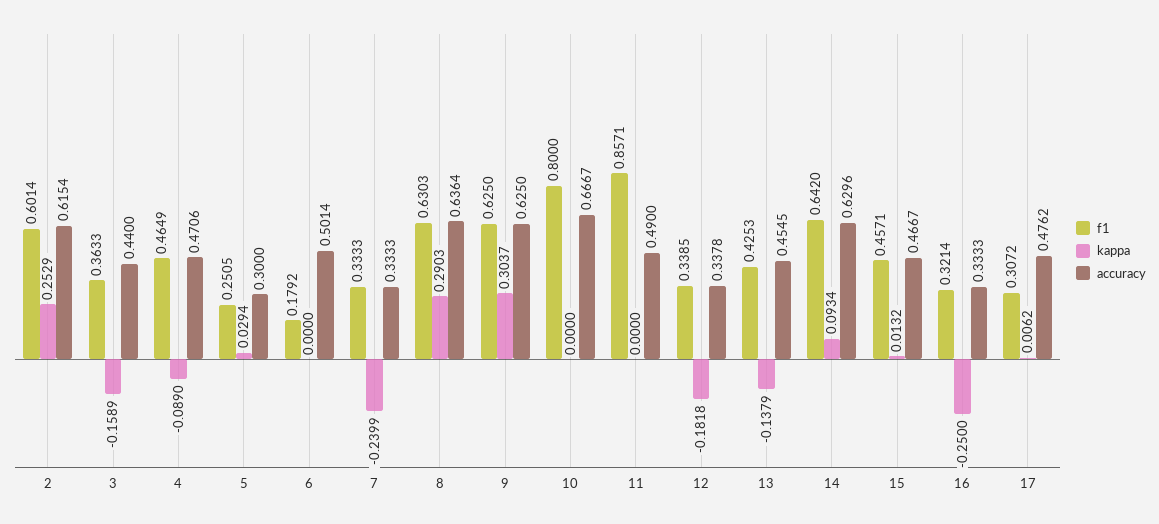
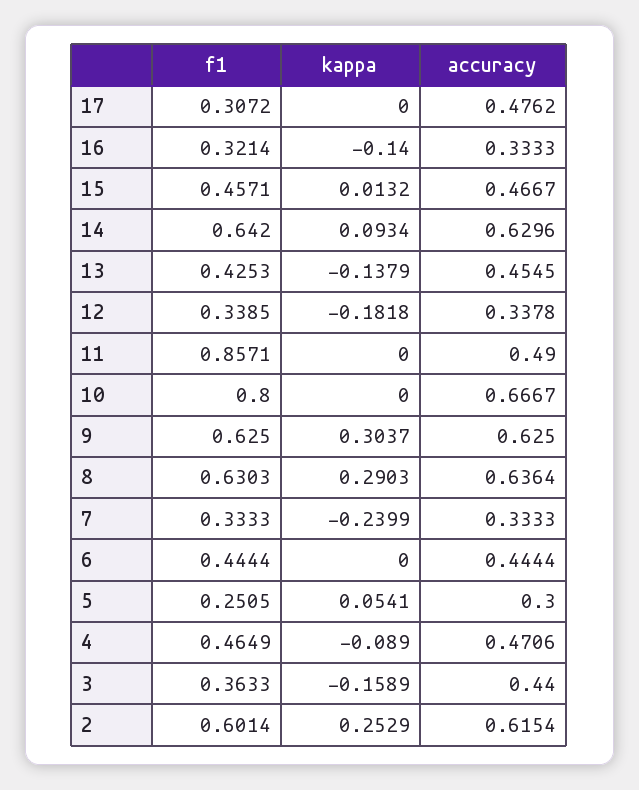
  {
    "f1": {
      "2": 0.6014,
      "3": 0.3633,
      "4": 0.4649,
      "5": 0.2505,
-     "6": 0.1792,
+     "6": 0.4444,
      "7": 0.3333,
      "8": 0.6303,
      "9": 0.625,
      "10": 0.8,
      "11": 0.8571,
      "12": 0.3385,
      "13": 0.4253,
      "14": 0.642,
      "15": 0.4571,
      "16": 0.3214,
      "17": 0.3072
    },
    "kappa": {
      "2": 0.2529,
      "3": -0.1589,
      "4": -0.089,
-     "5": 0.0294,
+     "5": 0.0541,
      "6": 0,
      "7": -0.2399,
      "8": 0.2903,
      "9": 0.3037,
      "10": 0,
      "11": 0,
      "12": -0.1818,
      "13": -0.1379,
      "14": 0.0934,
      "15": 0.0132,
-     "16": -0.25,
+     "16": -0.14,
-     "17": 0.0062
+     "17": 0
    },
    "accuracy": {
      "2": 0.6154,
      "3": 0.44,
      "4": 0.4706,
      "5": 0.3,
-     "6": 0.5014,
+     "6": 0.4444,
      "7": 0.3333,
      "8": 0.6364,
      "9": 0.625,
      "10": 0.6667,
      "11": 0.49,
      "12": 0.3378,
      "13": 0.4545,
      "14": 0.6296,
      "15": 0.4667,
      "16": 0.3333,
      "17": 0.4762
    }
  }

